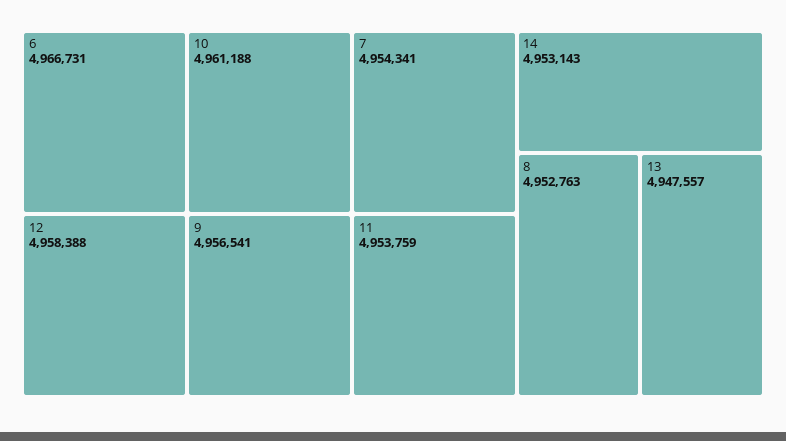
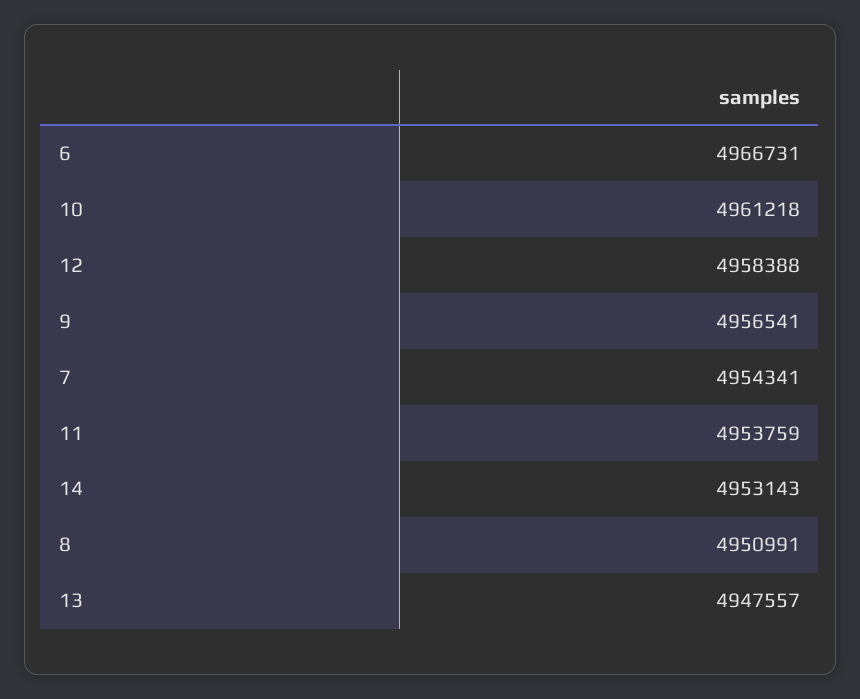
  {
    "6": 4966731,
-   "10": 4961188,
+   "10": 4961218,
    "12": 4958388,
    "9": 4956541,
    "7": 4954341,
    "11": 4953759,
    "14": 4953143,
-   "8": 4952763,
+   "8": 4950991,
    "13": 4947557
  }

